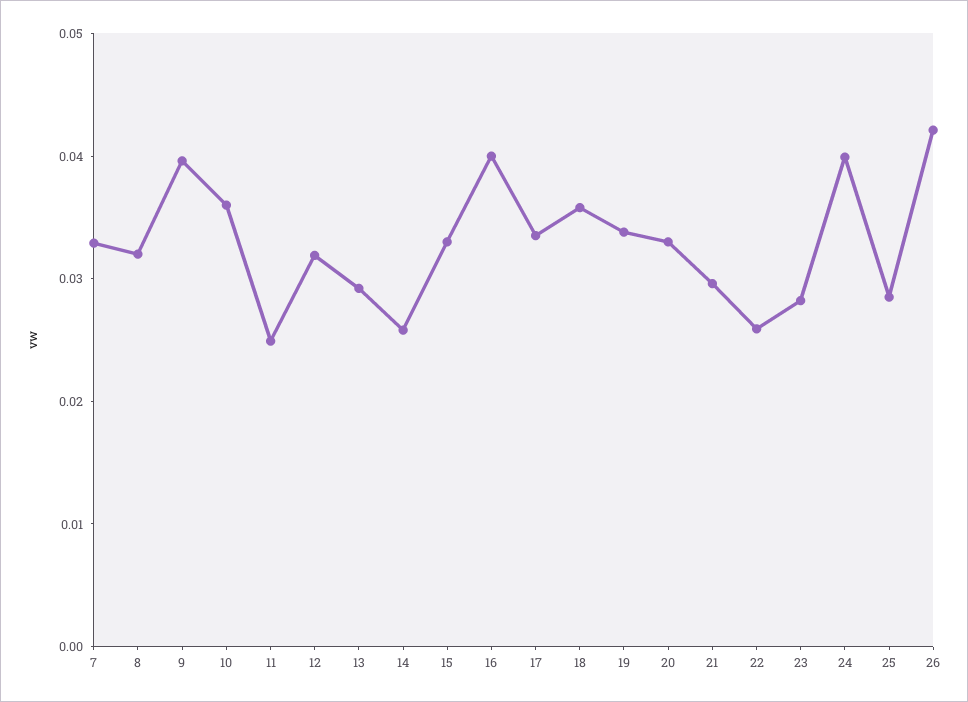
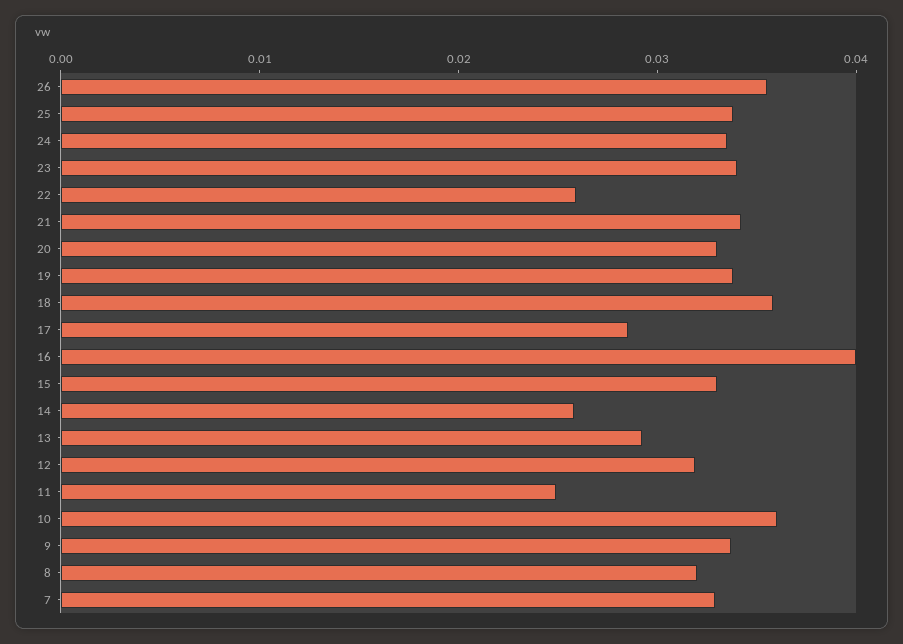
  {
    "7": 0.032,
    "8": 0.032,
-   "9": 0.04,
+   "9": 0.034,
    "10": 0.036,
    "11": 0.024,
    "12": 0.032,
    "13": 0.03,
    "14": 0.026,
    "15": 0.034,
    "16": 0.04,
-   "17": 0.034,
+   "17": 0.028,
    "18": 0.036,
    "19": 0.034,
    "20": 0.034,
-   "21": 0.03,
+   "21": 0.034,
    "22": 0.026,
-   "23": 0.028,
+   "23": 0.034,
-   "24": 0.04,
+   "24": 0.034,
-   "25": 0.028,
+   "25": 0.034,
-   "26": 0.042
+   "26": 0.036
  }

